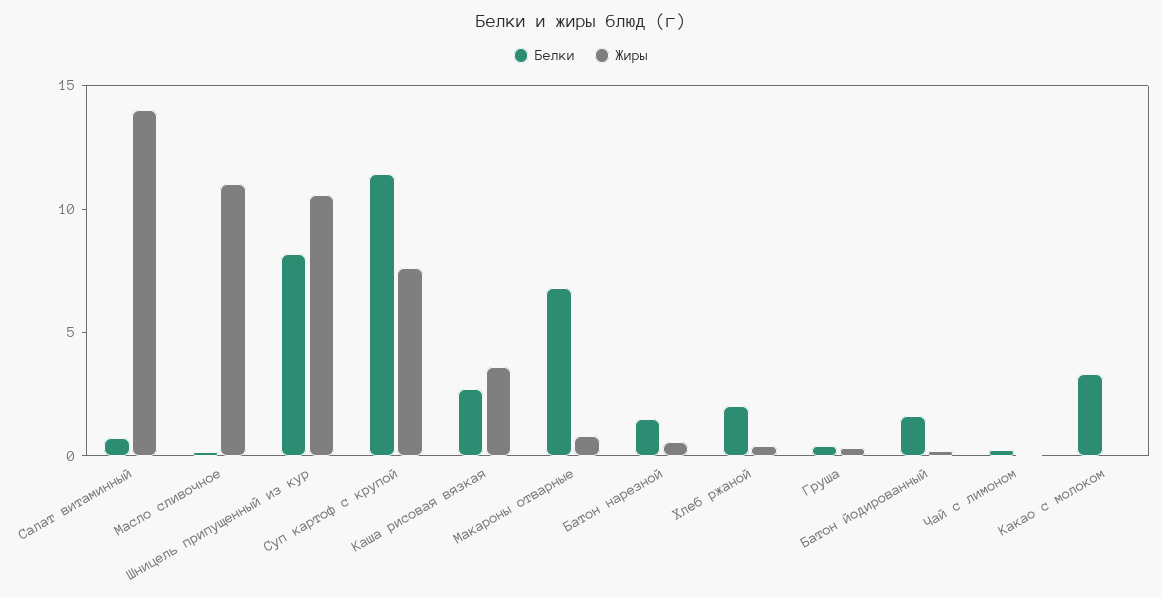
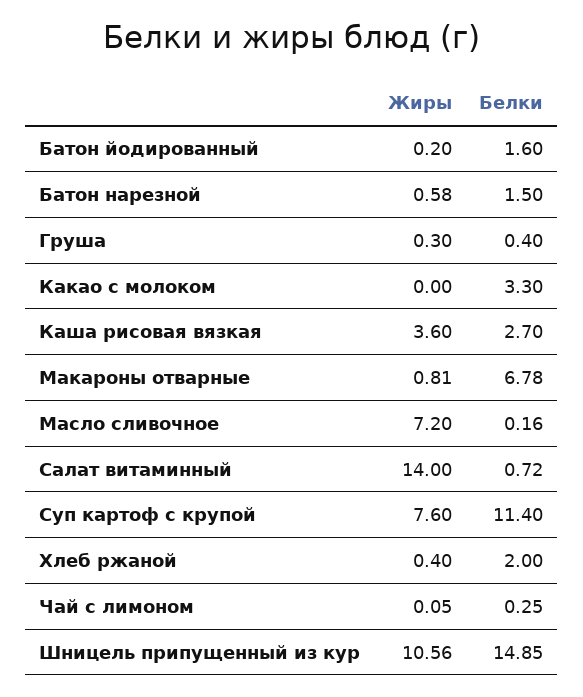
  {
    "Белки": {
      "Салат витаминный": 0.72,
      "Масло сливочное": 0.16,
-     "Шницель припущенный из кур": 8,
+     "Шницель припущенный из кур": 14.85,
      "Суп картоф с крупой": 11.4,
      "Каша рисовая вязкая": 2.7,
      "Макароны отварные": 6.78,
      "Батон нарезной": 1.5,
      "Хлеб ржаной": 2,
      "Груша": 0.4,
      "Батон йодированный": 1.6,
      "Чай с лимоном": 0.25,
      "Какао с молоком": 3.3
    },
    "Жиры": {
      "Салат витаминный": 14,
-     "Масло сливочное": 11,
+     "Масло сливочное": 7.2,
      "Шницель припущенный из кур": 10.56,
      "Суп картоф с крупой": 7.6,
      "Каша рисовая вязкая": 3.6,
      "Макароны отварные": 0.81,
      "Батон нарезной": 0.58,
      "Хлеб ржаной": 0.4,
      "Груша": 0.3,
      "Батон йодированный": 0.2,
      "Чай с лимоном": 0.05,
      "Какао с молоком": 0
    }
  }

